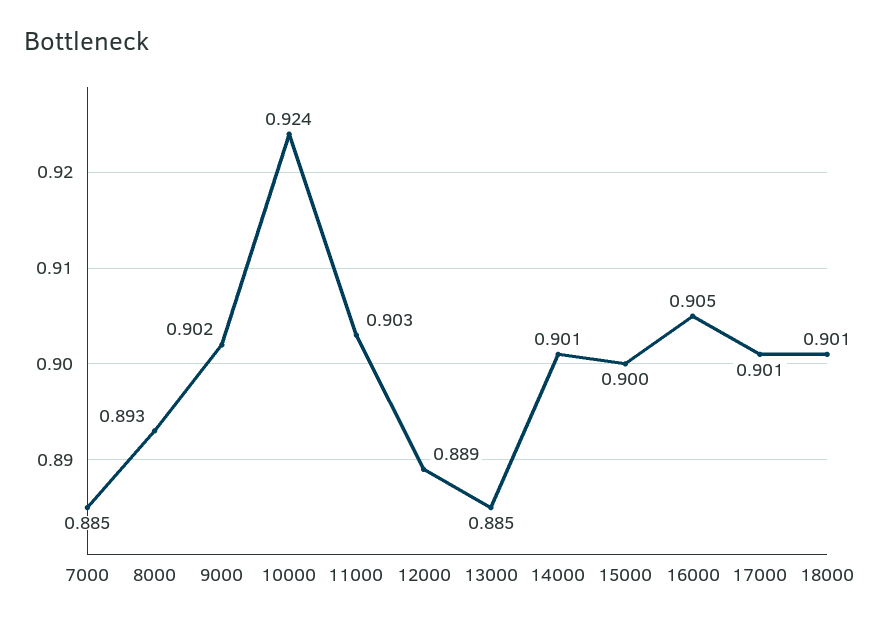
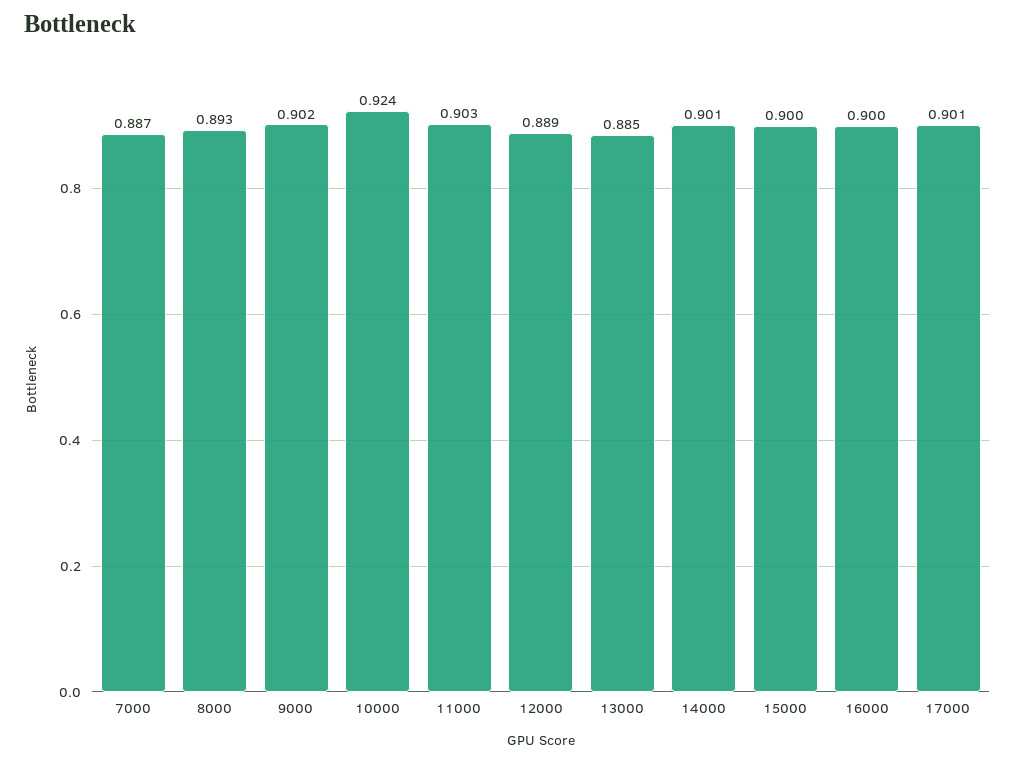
  {
-   "7000": 0.885,
+   "7000": 0.887,
    "8000": 0.893,
    "9000": 0.902,
    "10000": 0.924,
    "11000": 0.903,
    "12000": 0.889,
    "13000": 0.885,
    "14000": 0.901,
    "15000": 0.9,
-   "16000": 0.905,
+   "16000": 0.9,
-   "17000": 0.901,
+   "17000": 0.901
-   "18000": 0.901
  }

